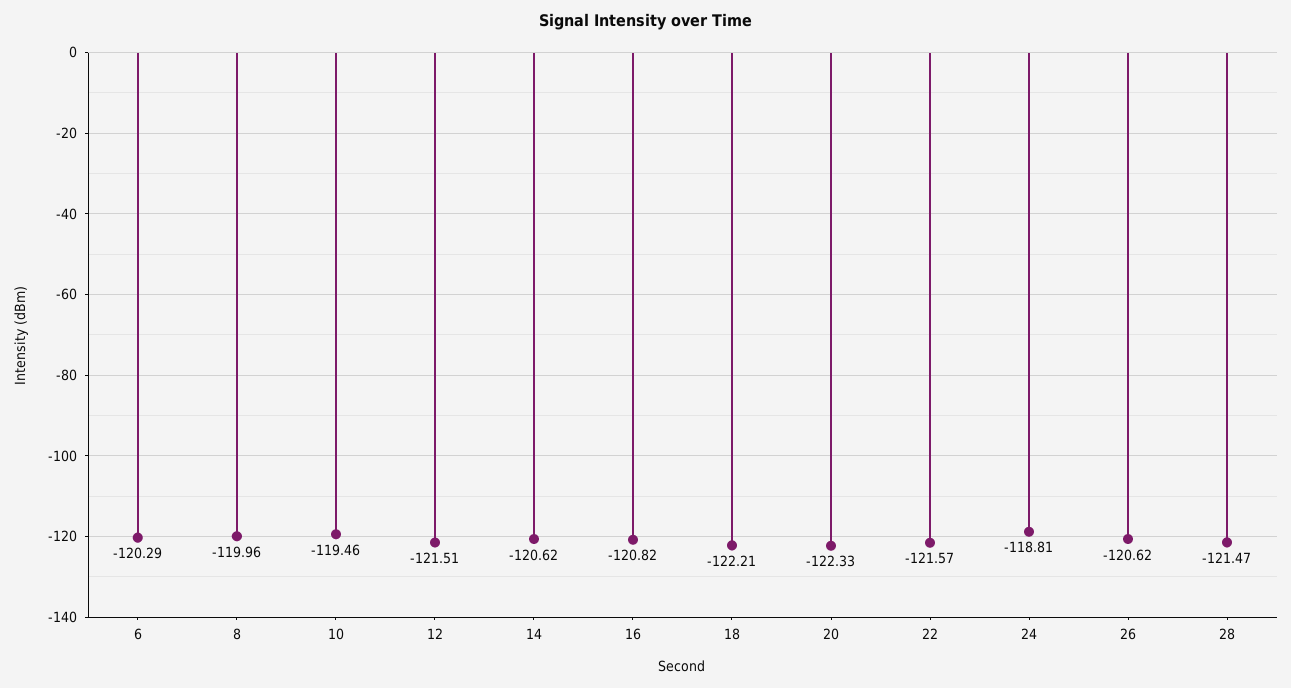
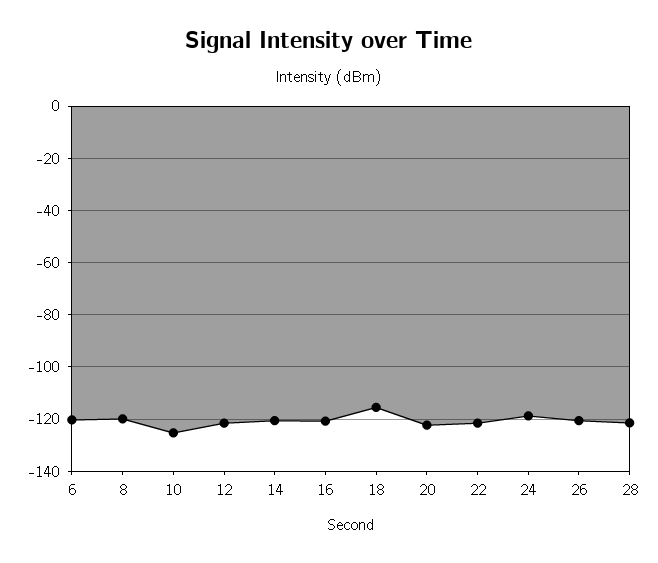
  {
    "6": -120.29,
    "8": -119.96,
-   "10": -119.46,
+   "10": -125,
    "12": -121.51,
    "14": -120.62,
    "16": -120.82,
-   "18": -122.21,
+   "18": -115,
    "20": -122.33,
    "22": -121.57,
    "24": -118.81,
    "26": -120.62,
    "28": -121.47
  }

